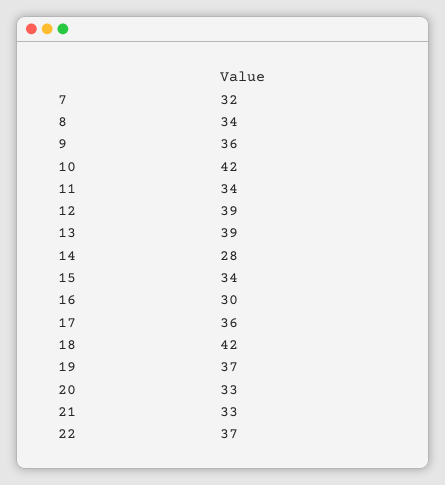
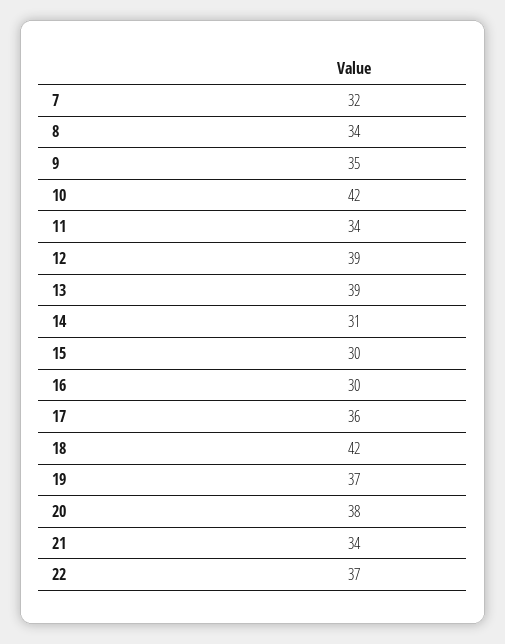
  {
    "7": 32,
    "8": 34,
-   "9": 36,
+   "9": 35,
    "10": 42,
    "11": 34,
    "12": 39,
    "13": 39,
-   "14": 28,
+   "14": 31,
-   "15": 34,
+   "15": 30,
    "16": 30,
    "17": 36,
    "18": 42,
    "19": 37,
-   "20": 33,
+   "20": 38,
-   "21": 33,
+   "21": 34,
    "22": 37
  }

